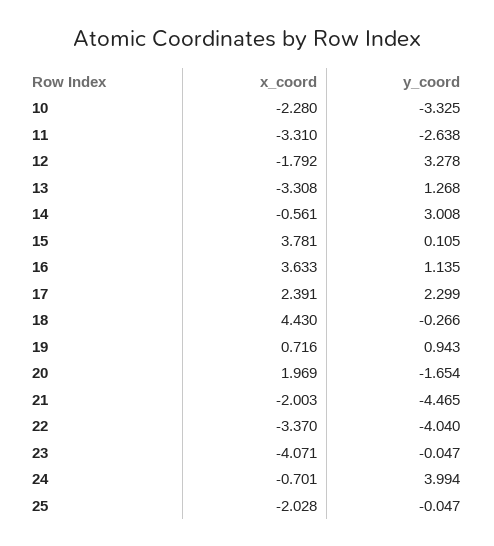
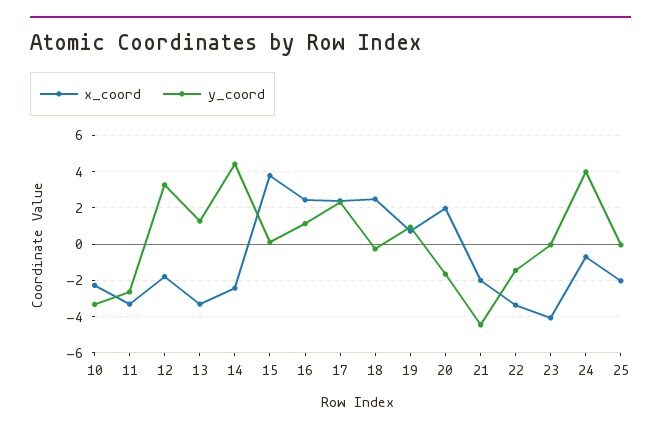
  {
    "x_coord": {
      "10": -2.28,
      "11": -3.31,
      "12": -1.792,
      "13": -3.308,
-     "14": -0.561,
+     "14": -2.5,
      "15": 3.781,
-     "16": 3.633,
+     "16": 2.5,
      "17": 2.391,
-     "18": 4.43,
+     "18": 2.5,
      "19": 0.716,
      "20": 1.969,
      "21": -2.003,
      "22": -3.37,
      "23": -4.071,
      "24": -0.701,
      "25": -2.028
    },
    "y_coord": {
      "10": -3.325,
      "11": -2.638,
      "12": 3.278,
      "13": 1.268,
-     "14": 3.008,
+     "14": 4.5,
      "15": 0.105,
      "16": 1.135,
      "17": 2.299,
      "18": -0.266,
      "19": 0.943,
      "20": -1.654,
      "21": -4.465,
-     "22": -4.04,
+     "22": -1.5,
      "23": -0.047,
      "24": 3.994,
      "25": -0.047
    }
  }

